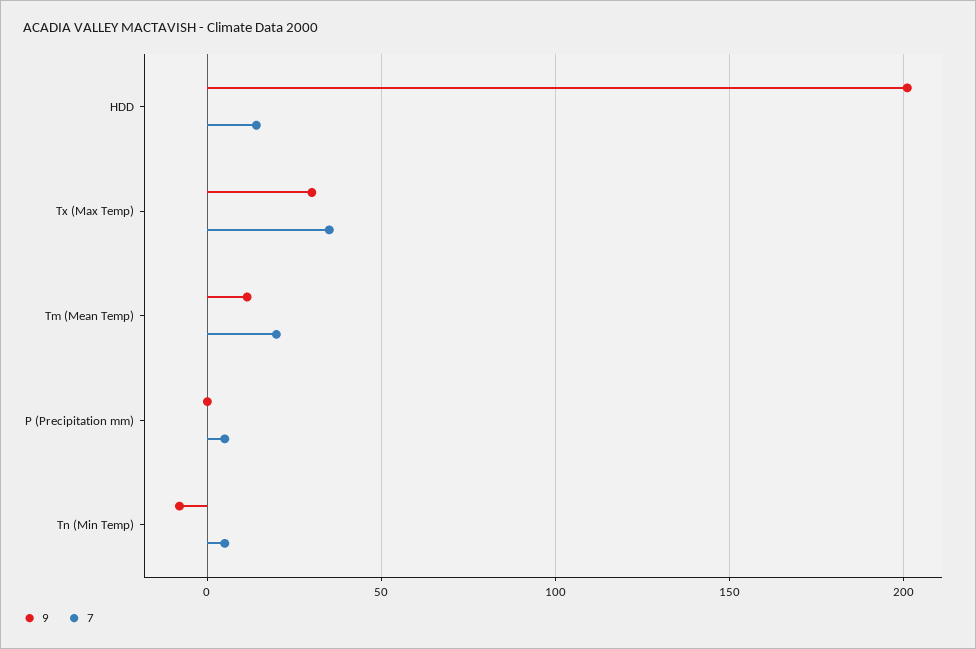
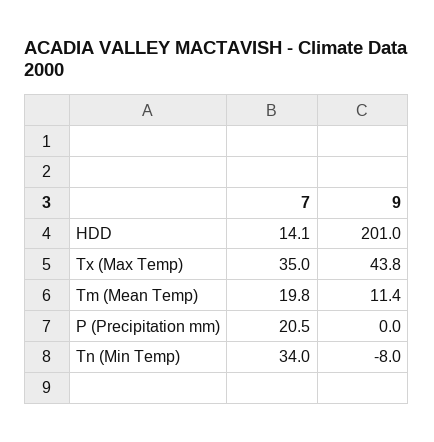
  {
    "9": {
      "HDD": 201,
-     "Tx (Max Temp)": 30,
+     "Tx (Max Temp)": 43.8,
      "Tm (Mean Temp)": 11.4,
      "P (Precipitation mm)": 0,
      "Tn (Min Temp)": -8
    },
    "7": {
      "HDD": 14.1,
      "Tx (Max Temp)": 35,
      "Tm (Mean Temp)": 19.8,
-     "P (Precipitation mm)": 5,
+     "P (Precipitation mm)": 20.5,
-     "Tn (Min Temp)": 5
+     "Tn (Min Temp)": 34
    }
  }

